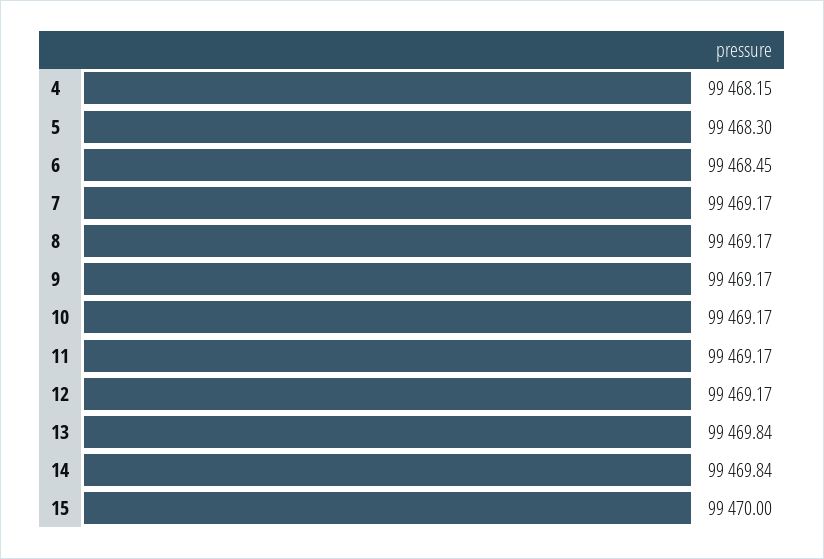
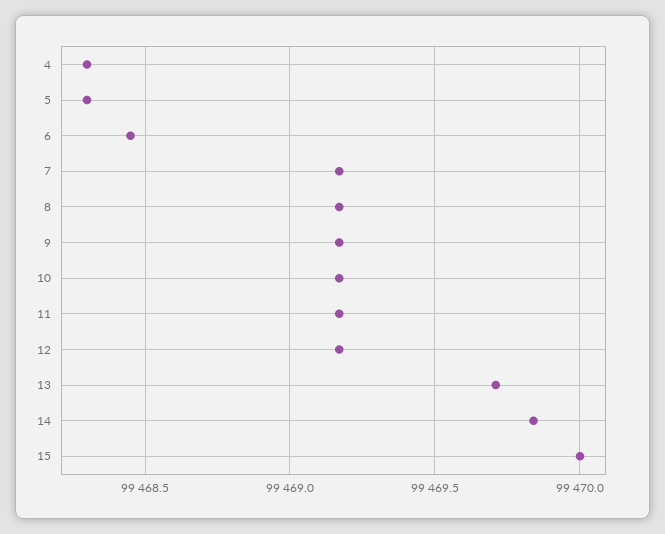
  {
-   "4": 99468.15,
+   "4": 99468.3,
    "5": 99468.3,
    "6": 99468.45,
    "7": 99469.17,
    "8": 99469.17,
    "9": 99469.17,
    "10": 99469.17,
    "11": 99469.17,
    "12": 99469.17,
-   "13": 99469.84,
+   "13": 99469.7,
    "14": 99469.84,
    "15": 99470
  }

